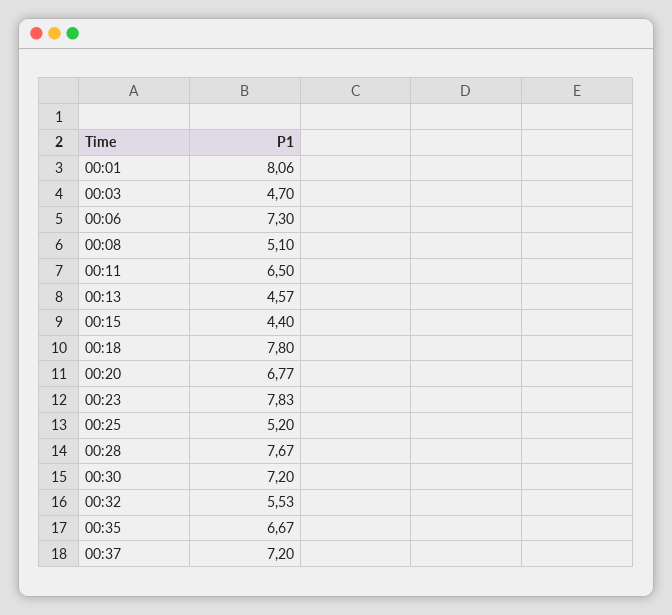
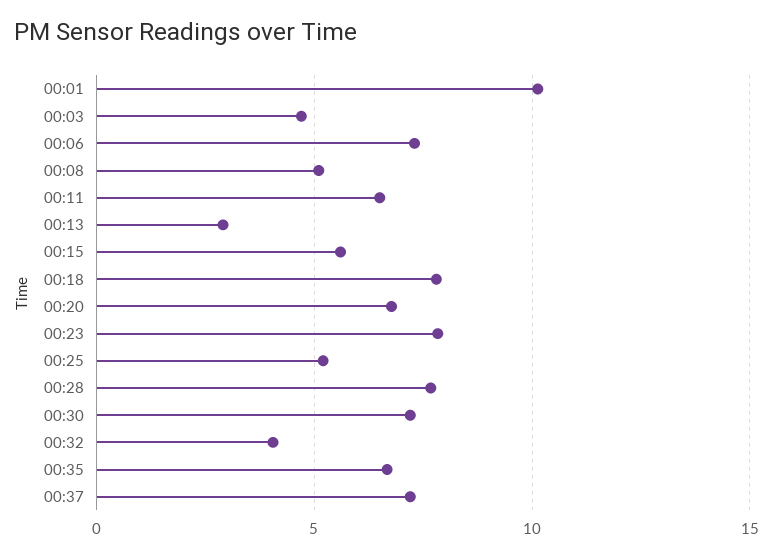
  {
-   "00:01": 8.06,
+   "00:01": 10,
    "00:03": 4.7,
    "00:06": 7.3,
    "00:08": 5.1,
    "00:11": 6.5,
-   "00:13": 4.57,
+   "00:13": 3,
-   "00:15": 4.4,
+   "00:15": 5.5,
    "00:18": 7.8,
    "00:20": 6.77,
    "00:23": 7.83,
    "00:25": 5.2,
    "00:28": 7.67,
    "00:30": 7.2,
-   "00:32": 5.53,
+   "00:32": 4,
    "00:35": 6.67,
    "00:37": 7.2
  }

